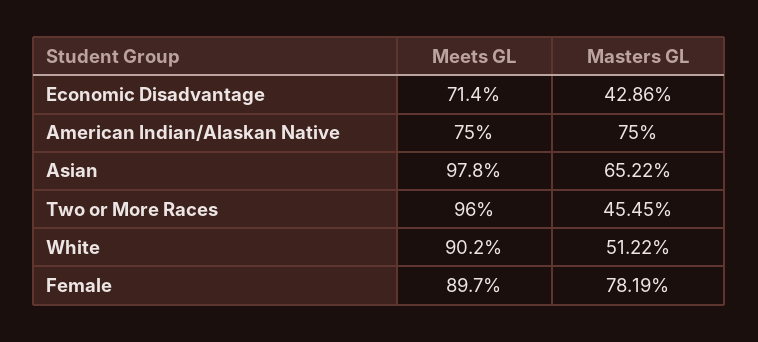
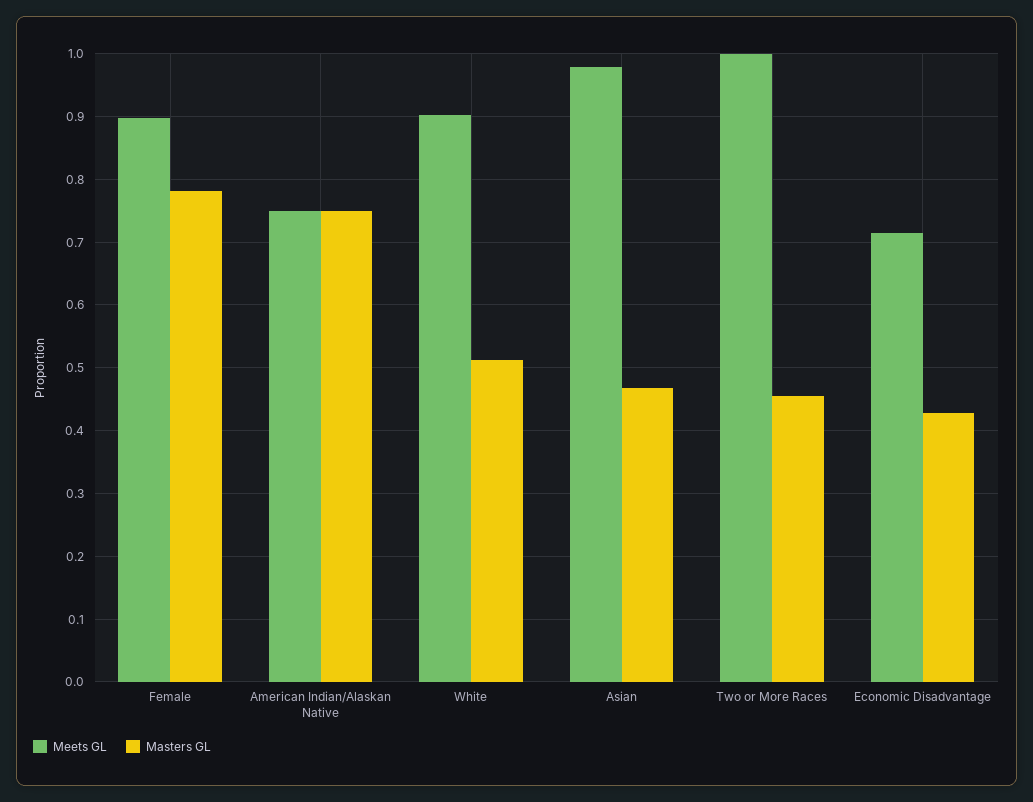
  {
    "Meets GL": {
      "Economic Disadvantage": 0.714,
      "American Indian/Alaskan Native": 0.75,
      "Asian": 0.978,
-     "Two or More Races": 0.96,
+     "Two or More Races": 1,
      "White": 0.902,
      "Female": 0.897
    },
    "Masters GL": {
      "Economic Disadvantage": 0.4286,
      "American Indian/Alaskan Native": 0.75,
-     "Asian": 0.6522,
+     "Asian": 0.47,
      "Two or More Races": 0.4545,
      "White": 0.5122,
      "Female": 0.7819
    }
  }

